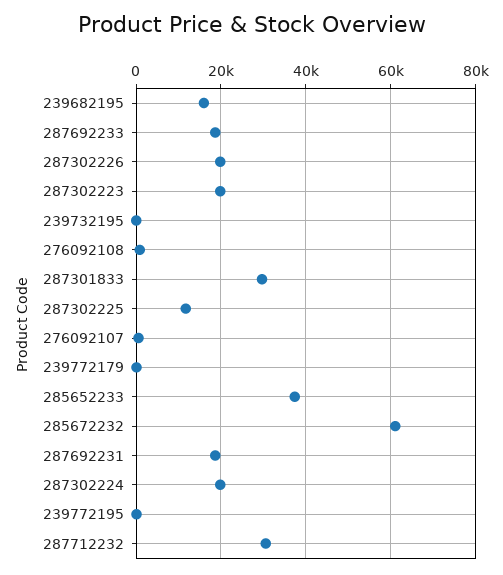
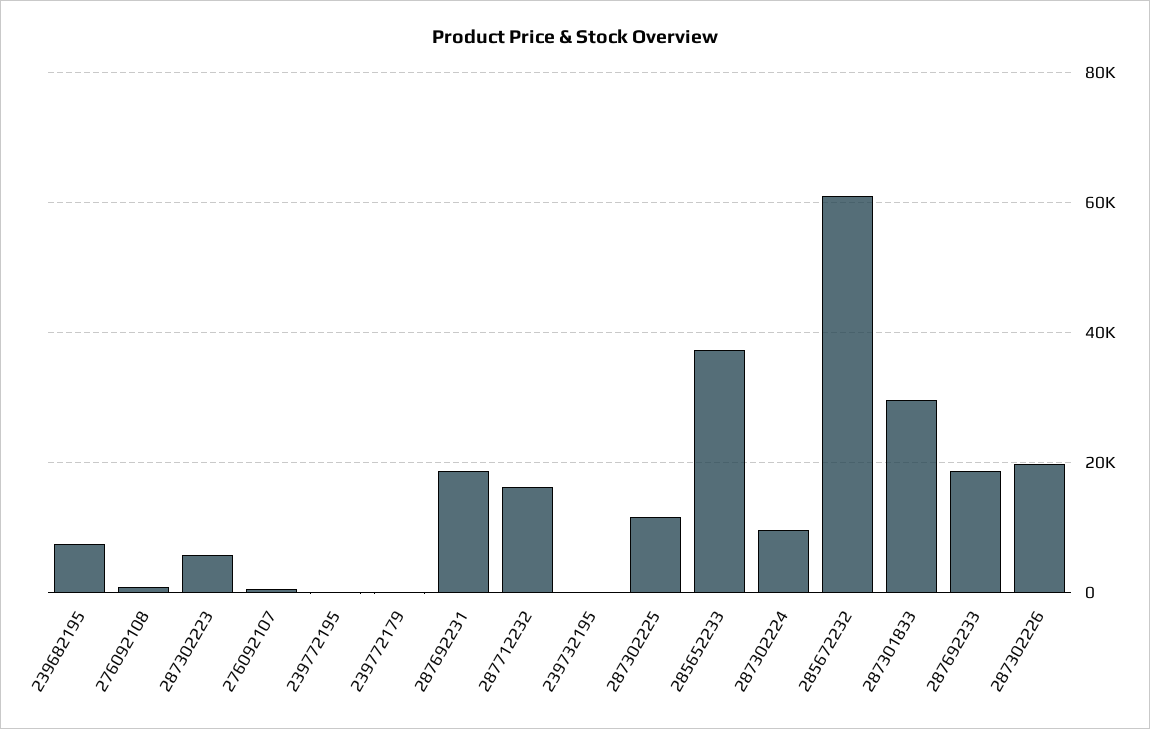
  {
-   "239682195": 16000,
+   "239682195": 8000,
    "287692233": 18000,
    "287302226": 20000,
-   "287302223": 20000,
+   "287302223": 6000,
    "239732195": 0,
    "276092108": 0,
    "287301833": 30000,
    "287302225": 12000,
    "276092107": 0,
    "239772179": 0,
    "285652233": 38000,
    "285672232": 62000,
    "287692231": 18000,
-   "287302224": 20000,
+   "287302224": 10000,
    "239772195": 0,
-   "287712232": 30000
+   "287712232": 16000
  }

